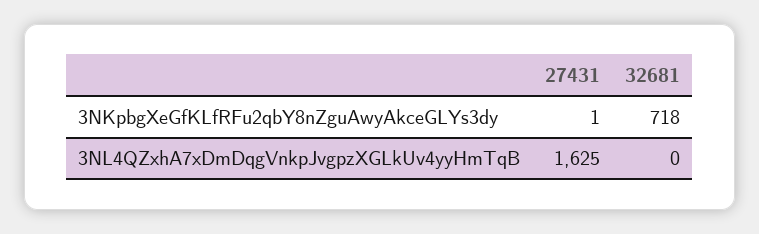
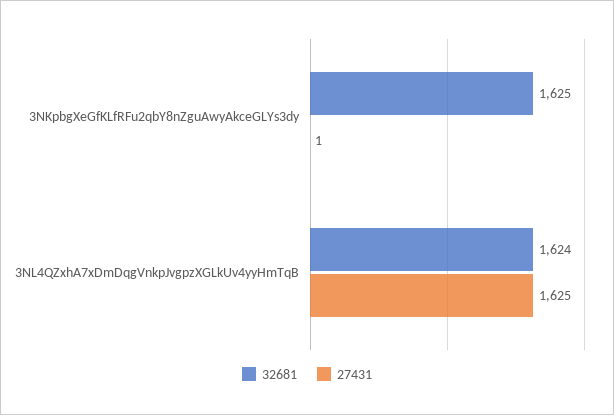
  {
    "27431": {
      "3NKpbgXeGfKLfRFu2qbY8nZguAwyAkceGLYs3dy": 1,
      "3NL4QZxhA7xDmDqgVnkpJvgpzXGLkUv4yyHmTqB": 1625
    },
    "32681": {
-     "3NKpbgXeGfKLfRFu2qbY8nZguAwyAkceGLYs3dy": 718,
+     "3NKpbgXeGfKLfRFu2qbY8nZguAwyAkceGLYs3dy": 1625,
-     "3NL4QZxhA7xDmDqgVnkpJvgpzXGLkUv4yyHmTqB": 0
+     "3NL4QZxhA7xDmDqgVnkpJvgpzXGLkUv4yyHmTqB": 1624
    }
  }

